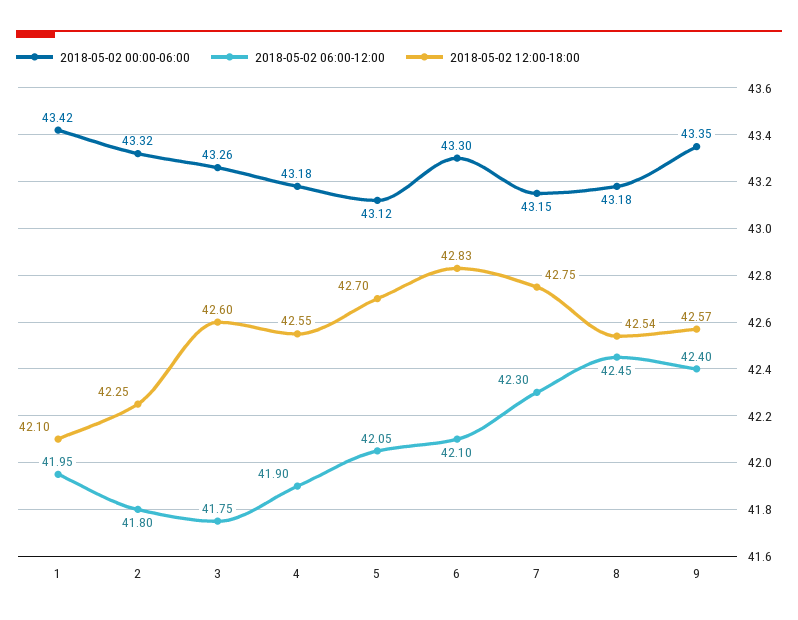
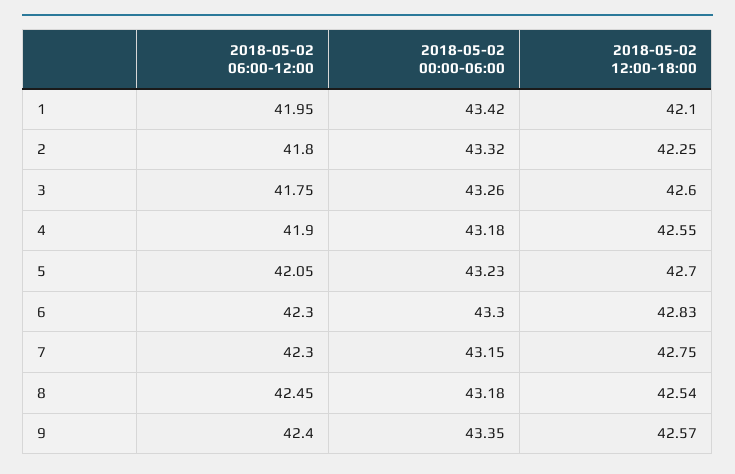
  {
    "2018-05-02 00:00-06:00": {
      "1": 43.42,
      "2": 43.32,
      "3": 43.26,
      "4": 43.18,
-     "5": 43.12,
+     "5": 43.23,
      "6": 43.3,
      "7": 43.15,
      "8": 43.18,
      "9": 43.35
    },
    "2018-05-02 06:00-12:00": {
      "1": 41.95,
      "2": 41.8,
      "3": 41.75,
      "4": 41.9,
      "5": 42.05,
-     "6": 42.1,
+     "6": 42.3,
      "7": 42.3,
      "8": 42.45,
      "9": 42.4
    },
    "2018-05-02 12:00-18:00": {
      "1": 42.1,
      "2": 42.25,
      "3": 42.6,
      "4": 42.55,
      "5": 42.7,
      "6": 42.83,
      "7": 42.75,
      "8": 42.54,
      "9": 42.57
    }
  }

